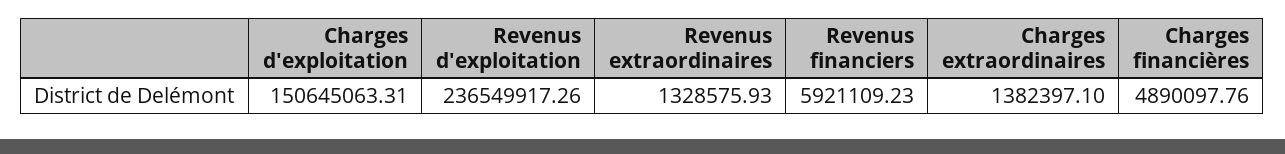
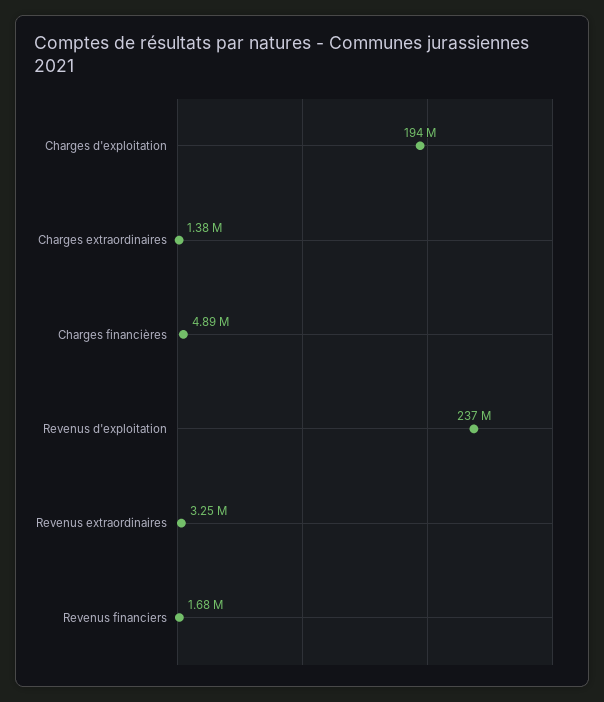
  {
-   "Charges d'exploitation": 150645063.31,
+   "Charges d'exploitation": 194000000,
    "Revenus d'exploitation": 236549917.26,
-   "Revenus extraordinaires": 1328575.93,
+   "Revenus extraordinaires": 3250000,
-   "Revenus financiers": 5921109.23,
+   "Revenus financiers": 1680000,
    "Charges extraordinaires": 1382397.1,
    "Charges financières": 4890097.76
  }

